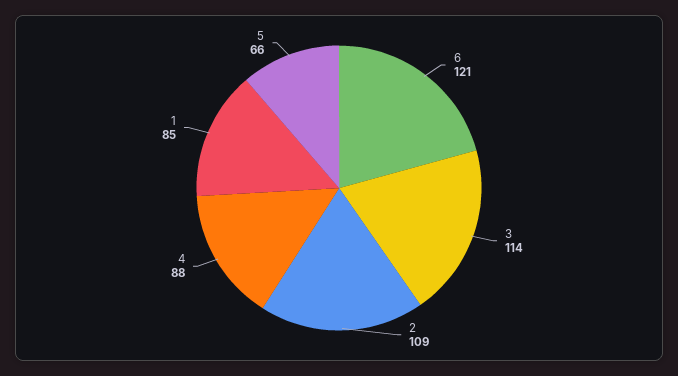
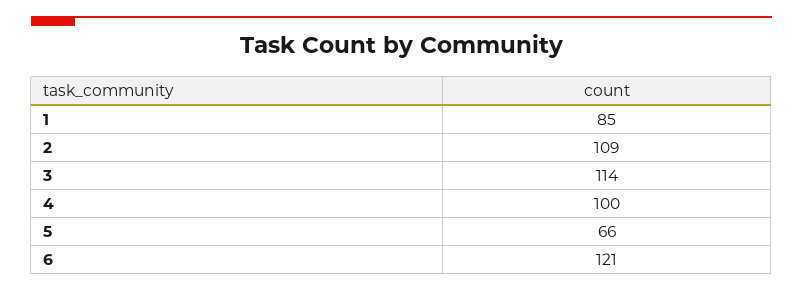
  {
    "6": 121,
    "3": 114,
    "2": 109,
-   "4": 88,
+   "4": 100,
    "1": 85,
    "5": 66
  }

